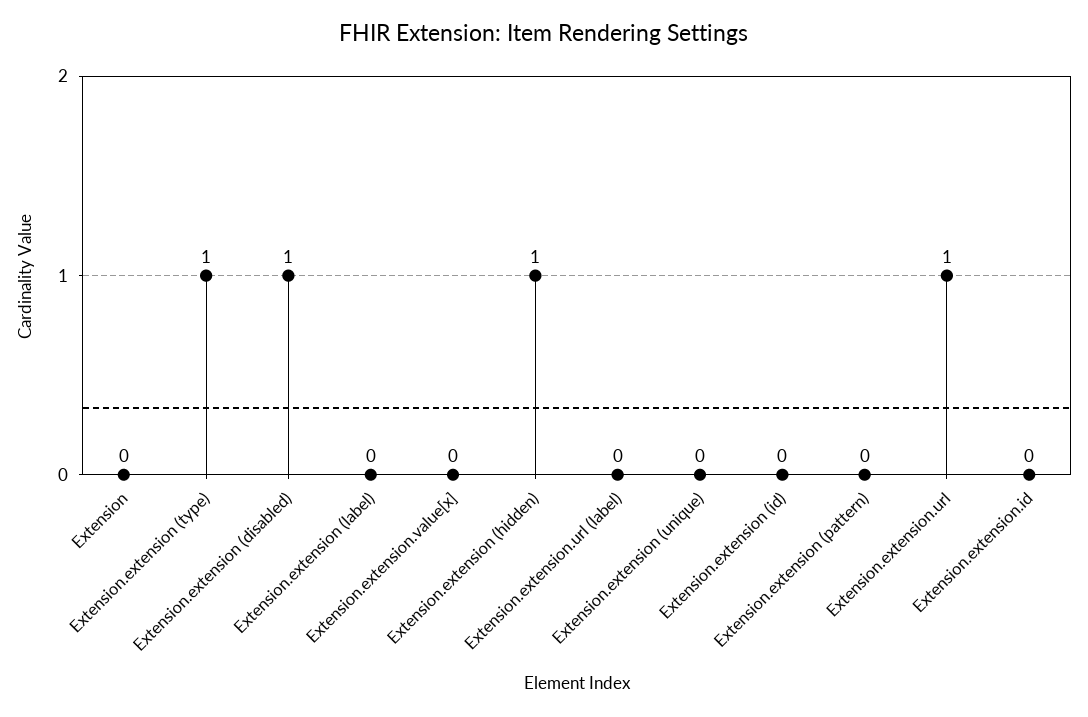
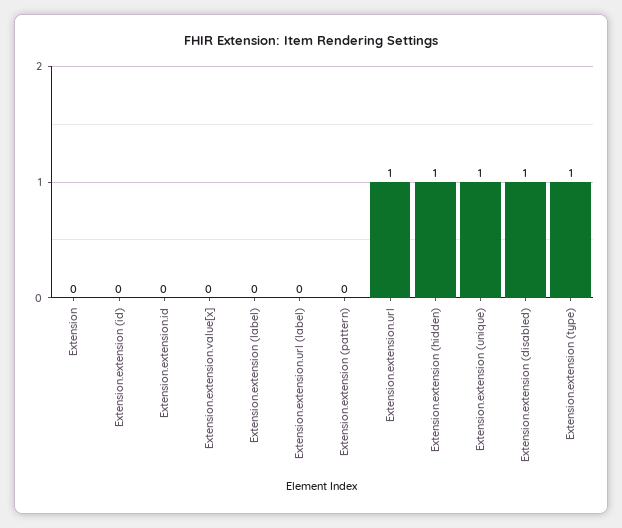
  {
    "Extension": 0,
    "Extension.extension (type)": 1,
    "Extension.extension (disabled)": 1,
    "Extension.extension (label)": 0,
    "Extension.extension.value[x]": 0,
    "Extension.extension (hidden)": 1,
    "Extension.extension.url (label)": 0,
-   "Extension.extension (unique)": 0,
+   "Extension.extension (unique)": 1,
    "Extension.extension (id)": 0,
    "Extension.extension (pattern)": 0,
    "Extension.extension.url": 1,
    "Extension.extension.id": 0
  }

